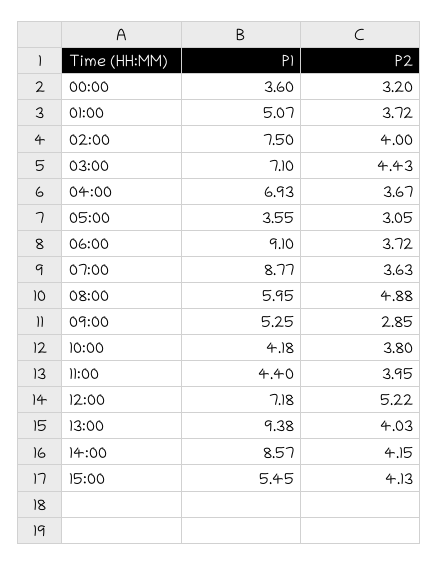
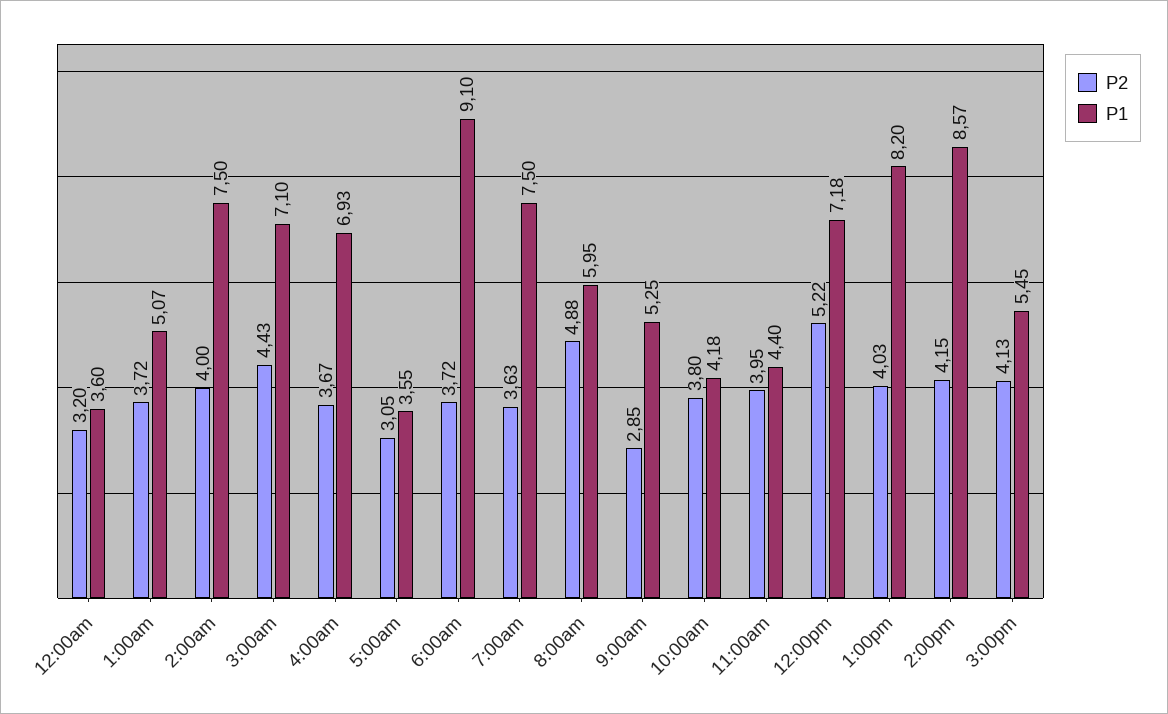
  {
    "P1": {
      "00:00": 3.6,
      "01:00": 5.07,
      "02:00": 7.5,
      "03:00": 7.1,
      "04:00": 6.93,
      "05:00": 3.55,
      "06:00": 9.1,
-     "07:00": 8.77,
+     "07:00": 7.5,
      "08:00": 5.95,
      "09:00": 5.25,
      "10:00": 4.18,
      "11:00": 4.4,
      "12:00": 7.18,
-     "13:00": 9.38,
+     "13:00": 8.2,
      "14:00": 8.57,
      "15:00": 5.45
    },
    "P2": {
      "00:00": 3.2,
      "01:00": 3.72,
      "02:00": 4,
      "03:00": 4.43,
      "04:00": 3.67,
      "05:00": 3.05,
      "06:00": 3.72,
      "07:00": 3.63,
      "08:00": 4.88,
      "09:00": 2.85,
      "10:00": 3.8,
      "11:00": 3.95,
      "12:00": 5.22,
      "13:00": 4.03,
      "14:00": 4.15,
      "15:00": 4.13
    }
  }

